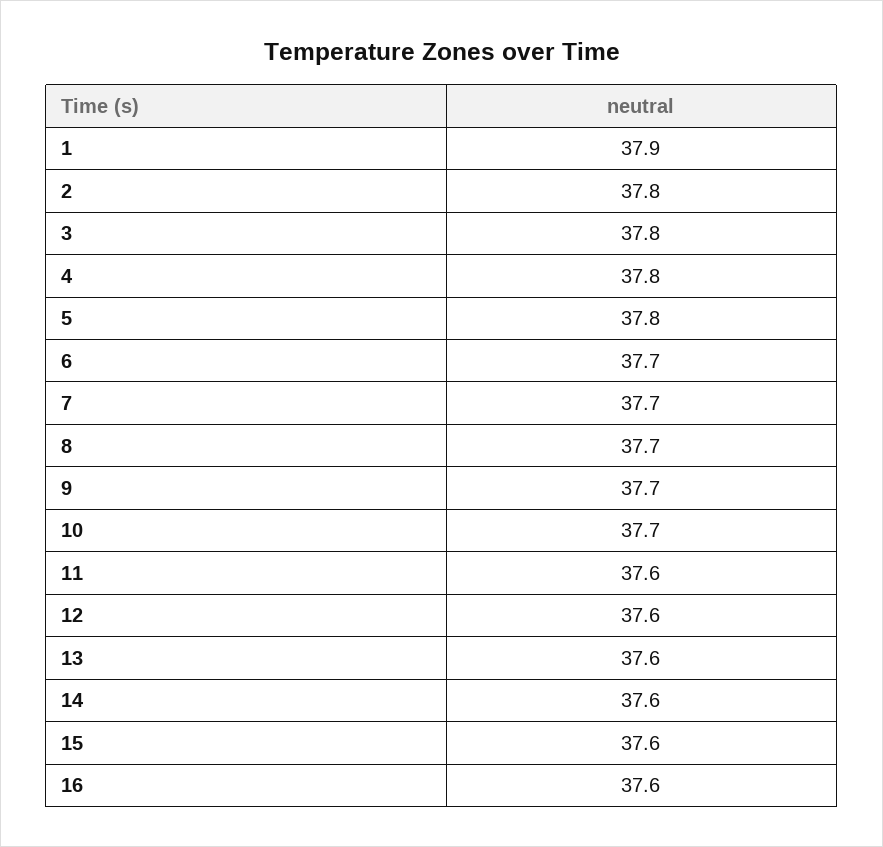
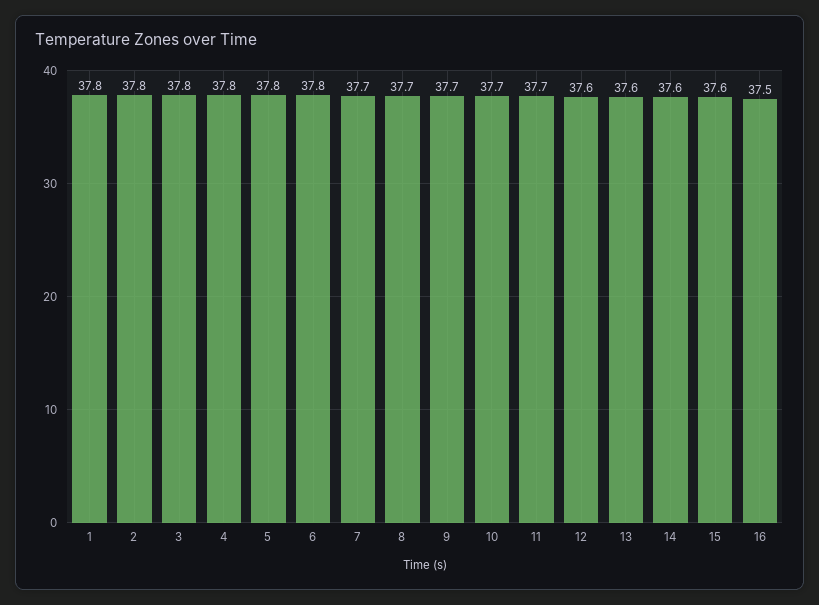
  {
-   "1": 37.9,
+   "1": 37.8,
    "2": 37.8,
    "3": 37.8,
    "4": 37.8,
    "5": 37.8,
-   "6": 37.7,
+   "6": 37.8,
    "7": 37.7,
    "8": 37.7,
    "9": 37.7,
    "10": 37.7,
-   "11": 37.6,
+   "11": 37.7,
    "12": 37.6,
    "13": 37.6,
    "14": 37.6,
    "15": 37.6,
-   "16": 37.6
+   "16": 37.5
  }

